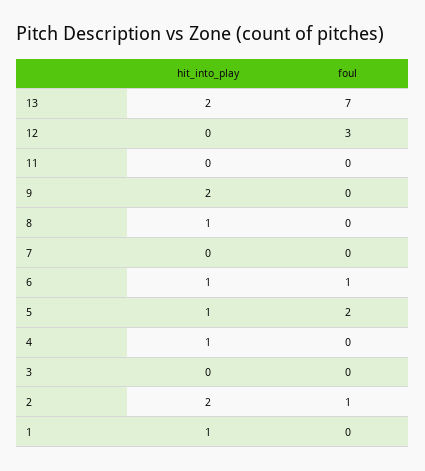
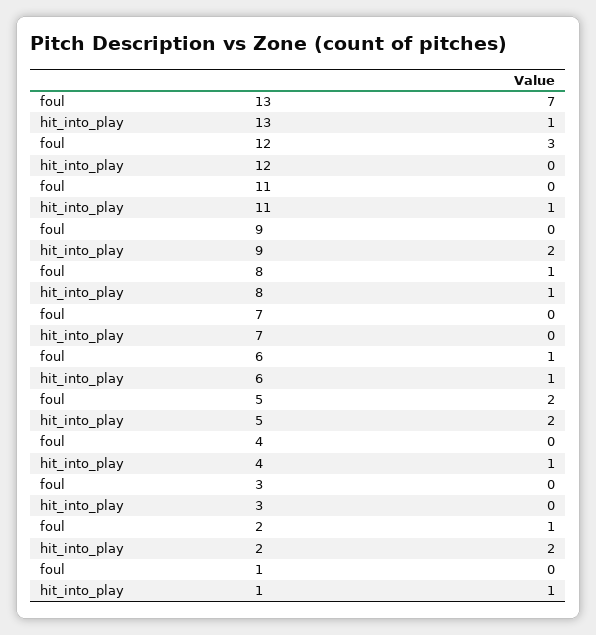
  {
    "hit_into_play": {
-     "13": 2,
+     "13": 1,
      "12": 0,
-     "11": 0,
+     "11": 1,
      "9": 2,
      "8": 1,
      "7": 0,
      "6": 1,
-     "5": 1,
+     "5": 2,
      "4": 1,
      "3": 0,
      "2": 2,
      "1": 1
    },
    "foul": {
      "13": 7,
      "12": 3,
      "11": 0,
      "9": 0,
-     "8": 0,
+     "8": 1,
      "7": 0,
      "6": 1,
      "5": 2,
      "4": 0,
      "3": 0,
      "2": 1,
      "1": 0
    }
  }

